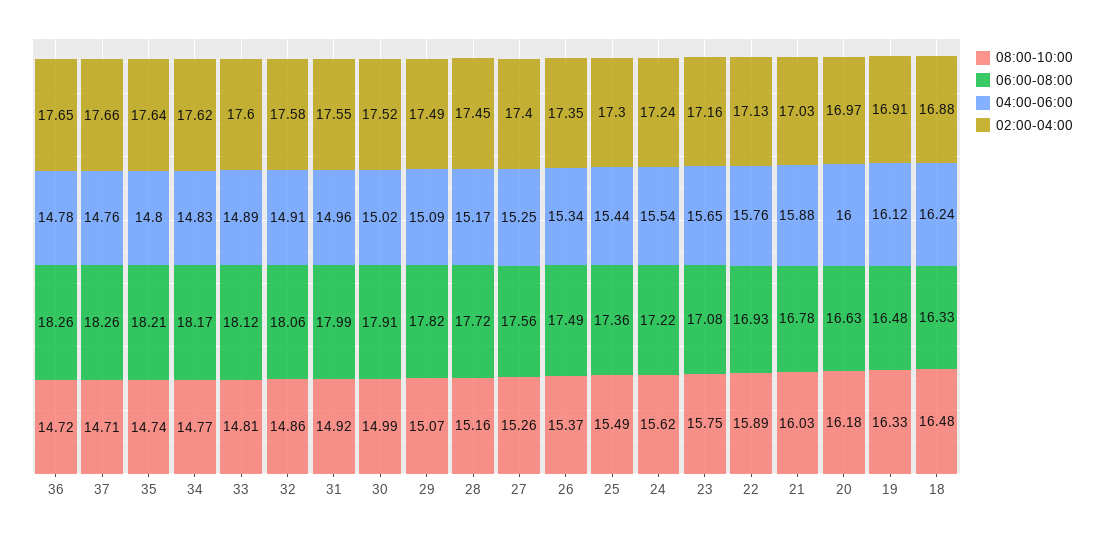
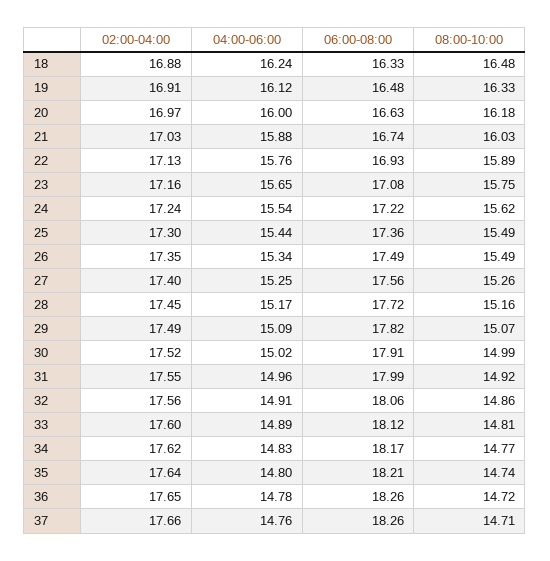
  {
    "08:00-10:00": {
      "36": 14.72,
      "37": 14.71,
      "35": 14.74,
      "34": 14.77,
      "33": 14.81,
      "32": 14.86,
      "31": 14.92,
      "30": 14.99,
      "29": 15.07,
      "28": 15.16,
      "27": 15.26,
-     "26": 15.37,
+     "26": 15.49,
      "25": 15.49,
      "24": 15.62,
      "23": 15.75,
      "22": 15.89,
      "21": 16.03,
      "20": 16.18,
      "19": 16.33,
      "18": 16.48
    },
    "06:00-08:00": {
      "36": 18.26,
      "37": 18.26,
      "35": 18.21,
      "34": 18.17,
      "33": 18.12,
      "32": 18.06,
      "31": 17.99,
      "30": 17.91,
      "29": 17.82,
      "28": 17.72,
      "27": 17.56,
      "26": 17.49,
      "25": 17.36,
      "24": 17.22,
      "23": 17.08,
      "22": 16.93,
-     "21": 16.78,
+     "21": 16.74,
      "20": 16.63,
      "19": 16.48,
      "18": 16.33
    },
    "04:00-06:00": {
      "36": 14.78,
      "37": 14.76,
      "35": 14.8,
      "34": 14.83,
      "33": 14.89,
      "32": 14.91,
      "31": 14.96,
      "30": 15.02,
      "29": 15.09,
      "28": 15.17,
      "27": 15.25,
      "26": 15.34,
      "25": 15.44,
      "24": 15.54,
      "23": 15.65,
      "22": 15.76,
      "21": 15.88,
      "20": 16,
      "19": 16.12,
      "18": 16.24
    },
    "02:00-04:00": {
      "36": 17.65,
      "37": 17.66,
      "35": 17.64,
      "34": 17.62,
      "33": 17.6,
-     "32": 17.58,
+     "32": 17.56,
      "31": 17.55,
      "30": 17.52,
      "29": 17.49,
      "28": 17.45,
      "27": 17.4,
      "26": 17.35,
      "25": 17.3,
      "24": 17.24,
      "23": 17.16,
      "22": 17.13,
      "21": 17.03,
      "20": 16.97,
      "19": 16.91,
      "18": 16.88
    }
  }

